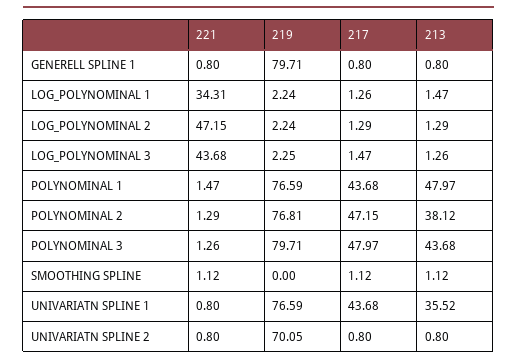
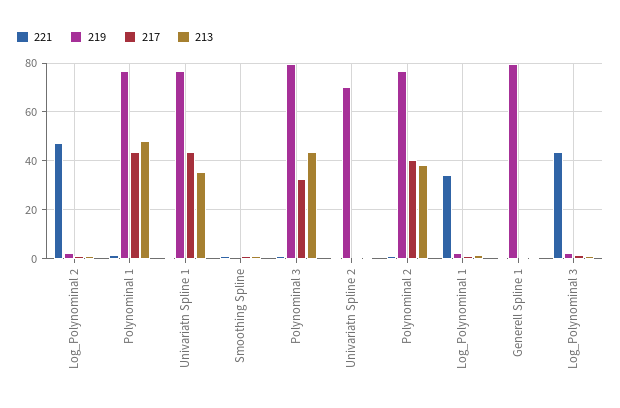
  {
    "221": {
      "GENERELL SPLINE 1": 0.8,
      "LOG_POLYNOMINAL 1": 34.31,
      "LOG_POLYNOMINAL 2": 47.15,
      "LOG_POLYNOMINAL 3": 43.68,
      "POLYNOMINAL 1": 1.47,
      "POLYNOMINAL 2": 1.29,
      "POLYNOMINAL 3": 1.26,
      "SMOOTHING SPLINE": 1.12,
      "UNIVARIATN SPLINE 1": 0.8,
      "UNIVARIATN SPLINE 2": 0.8
    },
    "219": {
      "GENERELL SPLINE 1": 79.71,
      "LOG_POLYNOMINAL 1": 2.24,
      "LOG_POLYNOMINAL 2": 2.24,
      "LOG_POLYNOMINAL 3": 2.25,
      "POLYNOMINAL 1": 76.59,
      "POLYNOMINAL 2": 76.81,
      "POLYNOMINAL 3": 79.71,
      "SMOOTHING SPLINE": 0,
      "UNIVARIATN SPLINE 1": 76.59,
      "UNIVARIATN SPLINE 2": 70.05
    },
    "217": {
      "GENERELL SPLINE 1": 0.8,
      "LOG_POLYNOMINAL 1": 1.26,
      "LOG_POLYNOMINAL 2": 1.29,
      "LOG_POLYNOMINAL 3": 1.47,
      "POLYNOMINAL 1": 43.68,
-     "POLYNOMINAL 2": 47.15,
+     "POLYNOMINAL 2": 40,
-     "POLYNOMINAL 3": 47.97,
+     "POLYNOMINAL 3": 32.5,
      "SMOOTHING SPLINE": 1.12,
      "UNIVARIATN SPLINE 1": 43.68,
      "UNIVARIATN SPLINE 2": 0.8
    },
    "213": {
      "GENERELL SPLINE 1": 0.8,
      "LOG_POLYNOMINAL 1": 1.47,
      "LOG_POLYNOMINAL 2": 1.29,
      "LOG_POLYNOMINAL 3": 1.26,
      "POLYNOMINAL 1": 47.97,
      "POLYNOMINAL 2": 38.12,
      "POLYNOMINAL 3": 43.68,
      "SMOOTHING SPLINE": 1.12,
      "UNIVARIATN SPLINE 1": 35.52,
      "UNIVARIATN SPLINE 2": 0.8
    }
  }

